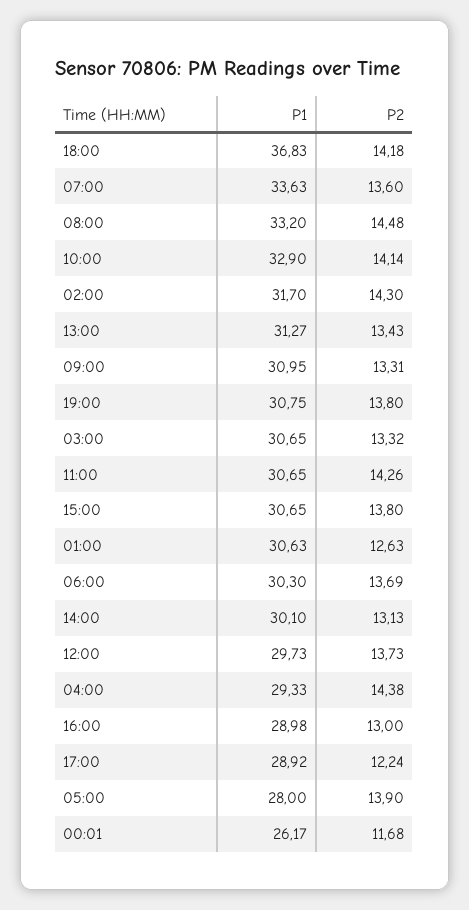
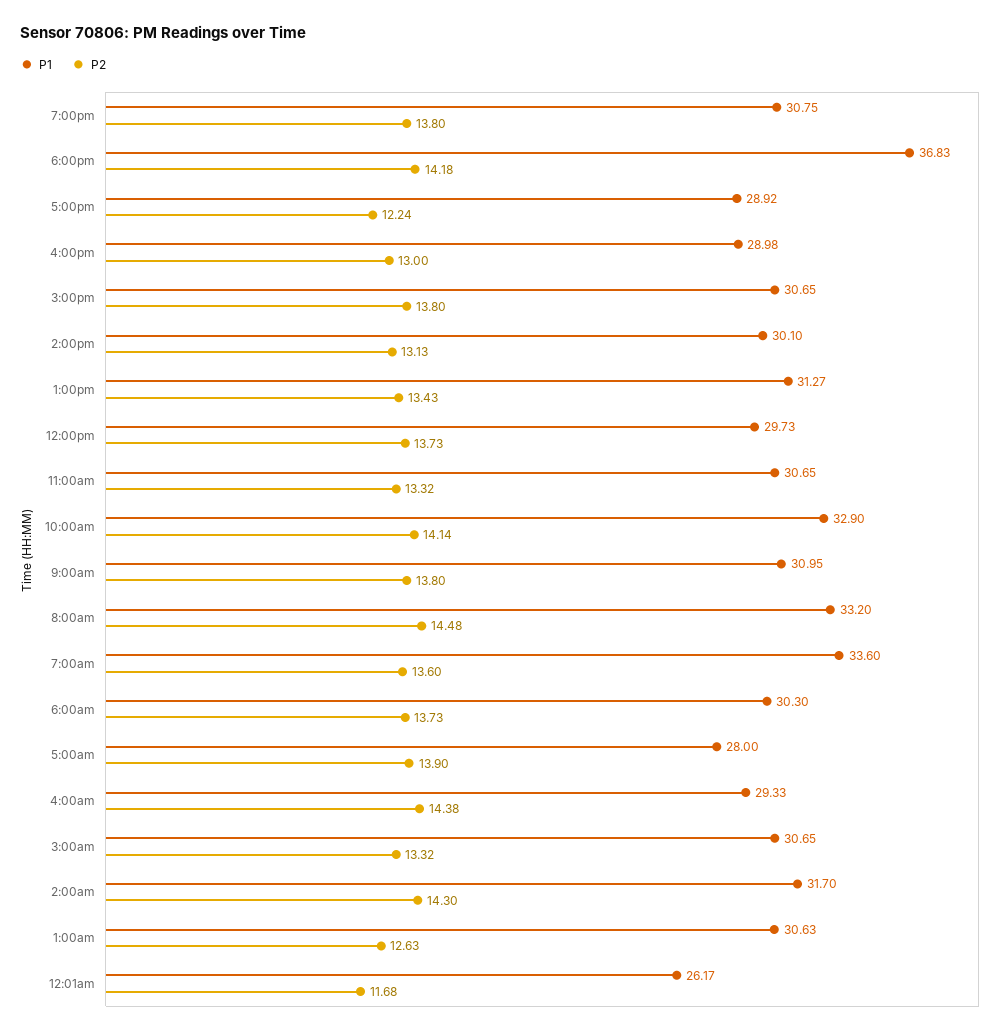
  {
    "P1": {
      "18:00": 36.83,
-     "07:00": 33.63,
+     "07:00": 33.6,
      "08:00": 33.2,
      "10:00": 32.9,
      "02:00": 31.7,
      "13:00": 31.27,
      "09:00": 30.95,
      "19:00": 30.75,
      "03:00": 30.65,
      "11:00": 30.65,
      "15:00": 30.65,
      "01:00": 30.63,
      "06:00": 30.3,
      "14:00": 30.1,
      "12:00": 29.73,
      "04:00": 29.33,
      "16:00": 28.98,
      "17:00": 28.92,
      "05:00": 28,
      "00:01": 26.17
    },
    "P2": {
      "18:00": 14.18,
      "07:00": 13.6,
      "08:00": 14.48,
      "10:00": 14.14,
      "02:00": 14.3,
      "13:00": 13.43,
-     "09:00": 13.31,
+     "09:00": 13.8,
      "19:00": 13.8,
      "03:00": 13.32,
-     "11:00": 14.26,
+     "11:00": 13.32,
      "15:00": 13.8,
      "01:00": 12.63,
-     "06:00": 13.69,
+     "06:00": 13.73,
      "14:00": 13.13,
      "12:00": 13.73,
      "04:00": 14.38,
      "16:00": 13,
      "17:00": 12.24,
      "05:00": 13.9,
      "00:01": 11.68
    }
  }

